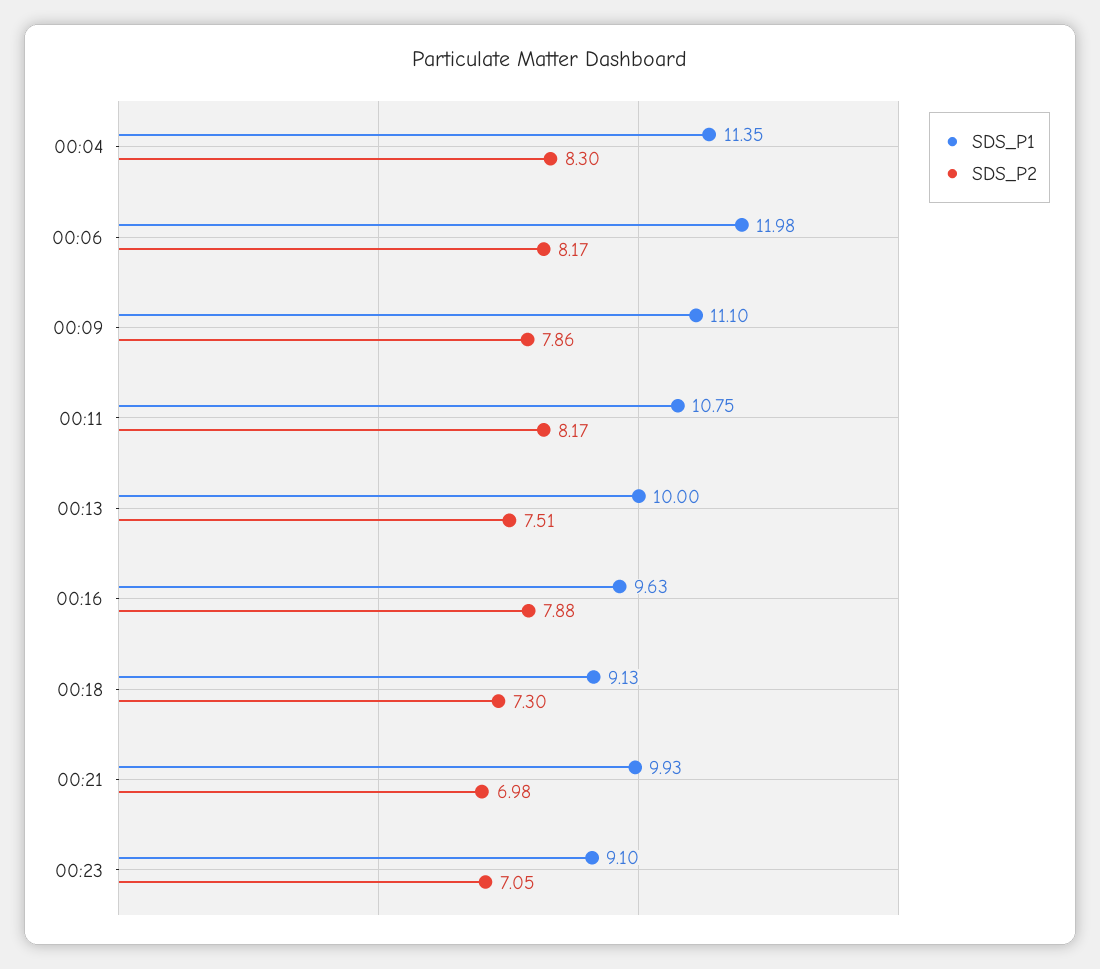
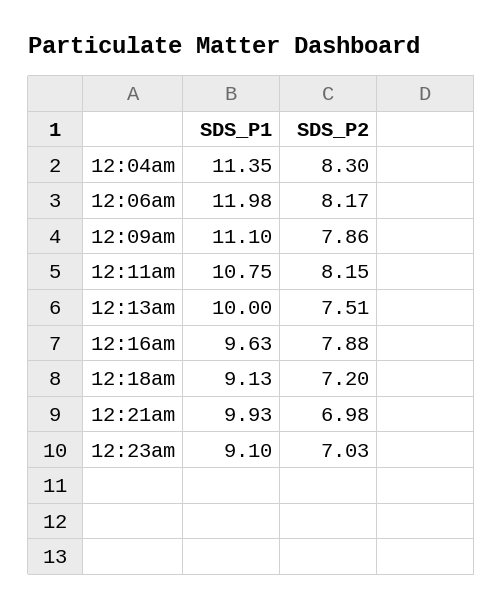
  {
    "SDS_P1": {
      "00:04": 11.35,
      "00:06": 11.98,
      "00:09": 11.1,
      "00:11": 10.75,
      "00:13": 10,
      "00:16": 9.63,
      "00:18": 9.13,
      "00:21": 9.93,
      "00:23": 9.1
    },
    "SDS_P2": {
      "00:04": 8.3,
      "00:06": 8.17,
      "00:09": 7.86,
-     "00:11": 8.17,
+     "00:11": 8.15,
      "00:13": 7.51,
      "00:16": 7.88,
-     "00:18": 7.3,
+     "00:18": 7.2,
      "00:21": 6.98,
-     "00:23": 7.05
+     "00:23": 7.03
    }
  }

